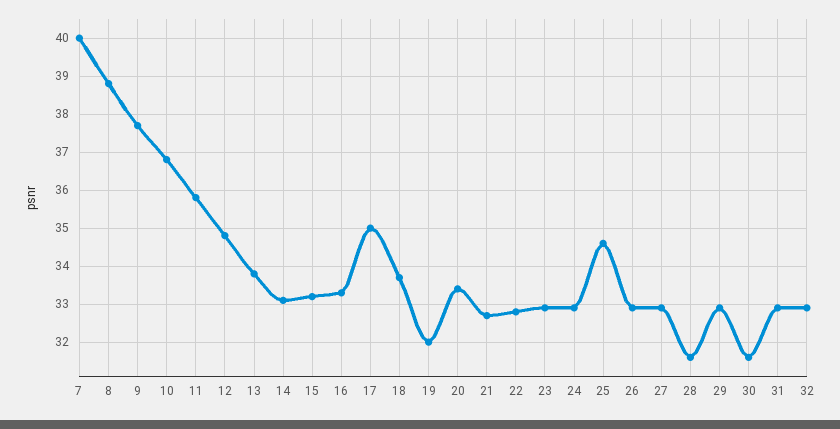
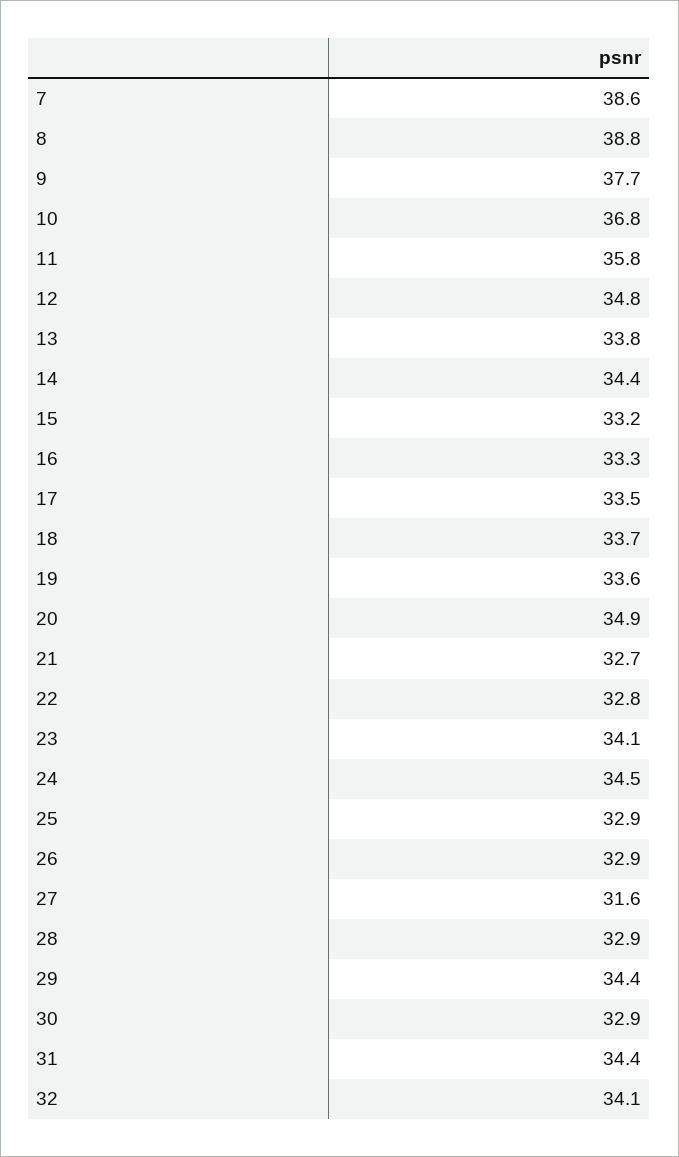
  {
-   "7": 40,
+   "7": 38.6,
    "8": 38.8,
    "9": 37.7,
    "10": 36.8,
    "11": 35.8,
    "12": 34.8,
    "13": 33.8,
-   "14": 33,
+   "14": 34.4,
    "15": 33.2,
    "16": 33.3,
-   "17": 35,
+   "17": 33.5,
    "18": 33.7,
-   "19": 32,
+   "19": 33.6,
-   "20": 33.5,
+   "20": 34.9,
    "21": 32.7,
    "22": 32.8,
-   "23": 33,
+   "23": 34.1,
-   "24": 33,
+   "24": 34.5,
-   "25": 34.5,
+   "25": 32.9,
    "26": 32.9,
-   "27": 33,
+   "27": 31.6,
-   "28": 31.5,
+   "28": 32.9,
-   "29": 33,
+   "29": 34.4,
-   "30": 31.5,
+   "30": 32.9,
-   "31": 33,
+   "31": 34.4,
-   "32": 33
+   "32": 34.1
  }

